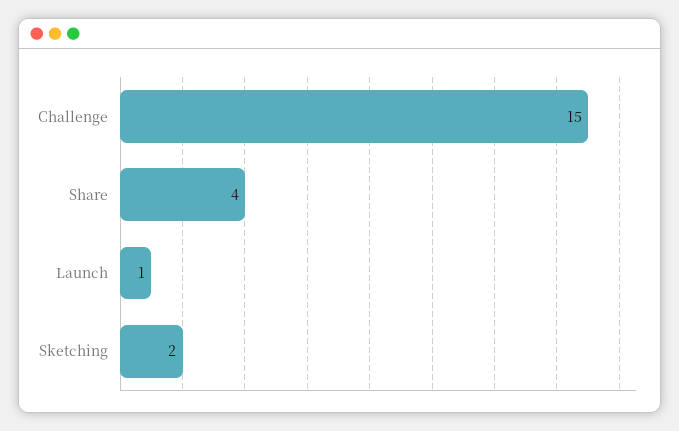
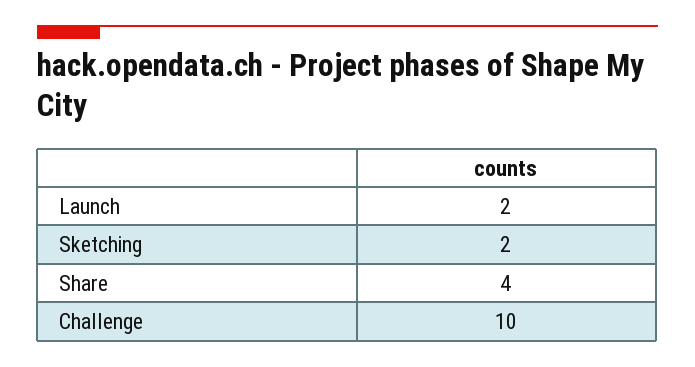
  {
-   "Challenge": 15,
+   "Challenge": 10,
    "Share": 4,
-   "Launch": 1,
+   "Launch": 2,
    "Sketching": 2
  }

